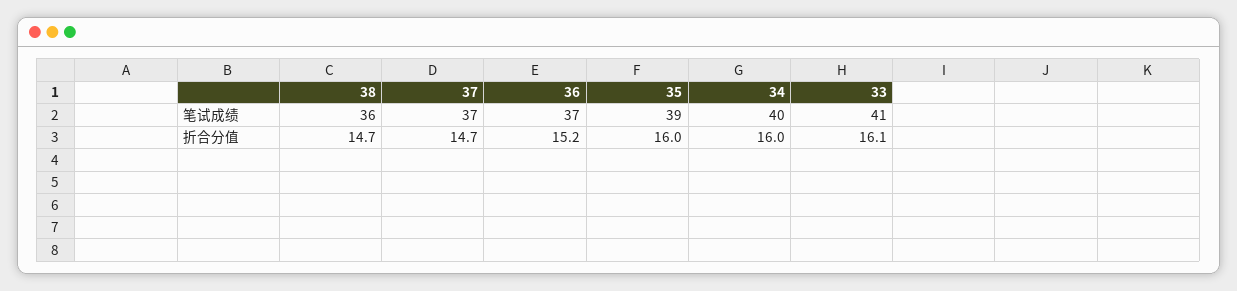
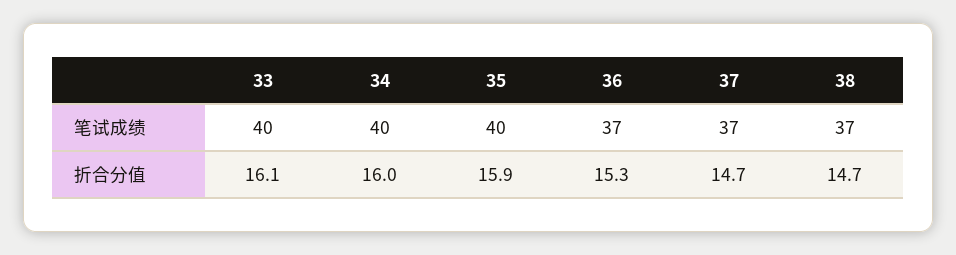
  {
    "38": {
-     "笔试成绩": 36,
+     "笔试成绩": 37,
      "折合分值": 14.7
    },
    "37": {
      "笔试成绩": 37,
      "折合分值": 14.7
    },
    "36": {
      "笔试成绩": 37,
-     "折合分值": 15.2
+     "折合分值": 15.3
    },
    "35": {
-     "笔试成绩": 39,
+     "笔试成绩": 40,
-     "折合分值": 16
+     "折合分值": 15.9
    },
    "34": {
      "笔试成绩": 40,
      "折合分值": 16
    },
    "33": {
-     "笔试成绩": 41,
+     "笔试成绩": 40,
      "折合分值": 16.1
    }
  }

